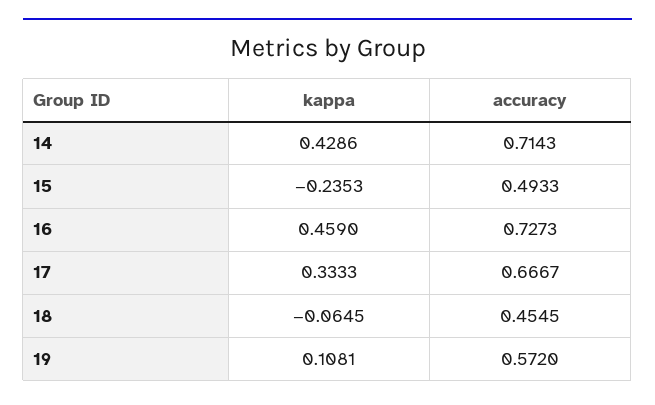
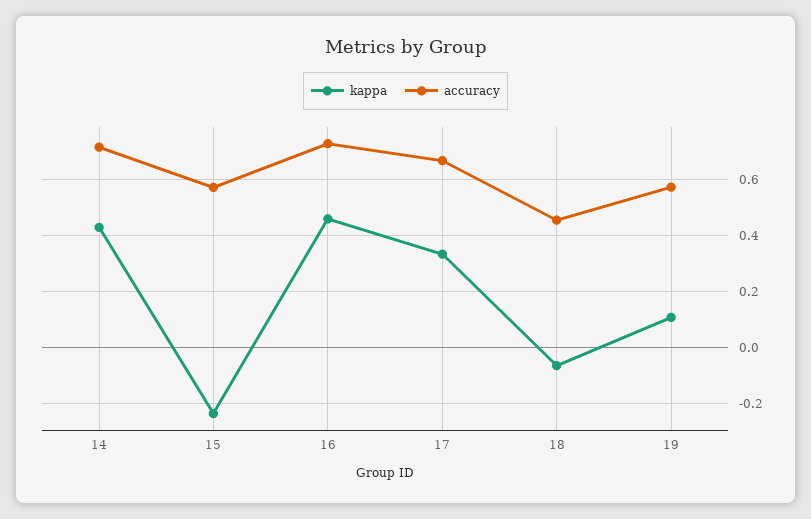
  {
    "kappa": {
      "14": 0.4286,
      "15": -0.2353,
      "16": 0.459,
      "17": 0.3333,
      "18": -0.0645,
      "19": 0.1081
    },
    "accuracy": {
      "14": 0.7143,
-     "15": 0.4933,
+     "15": 0.575,
      "16": 0.7273,
      "17": 0.6667,
      "18": 0.4545,
      "19": 0.572
    }
  }

